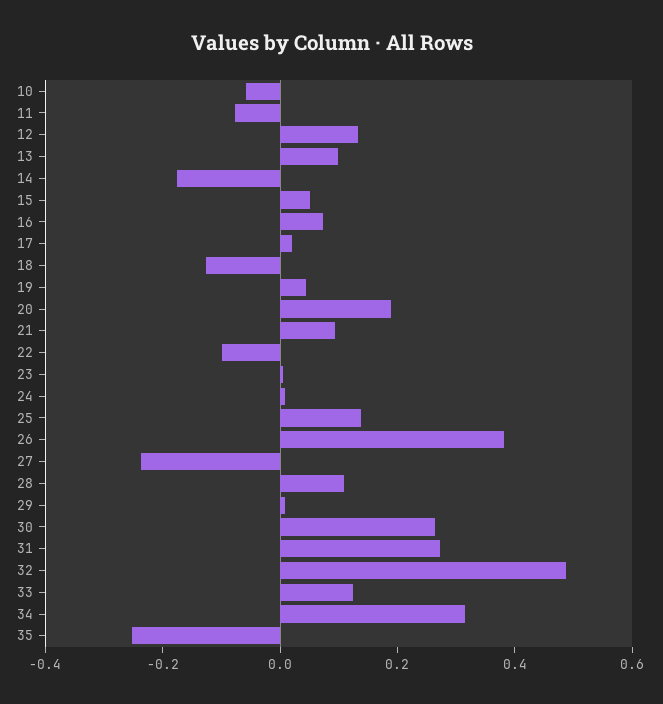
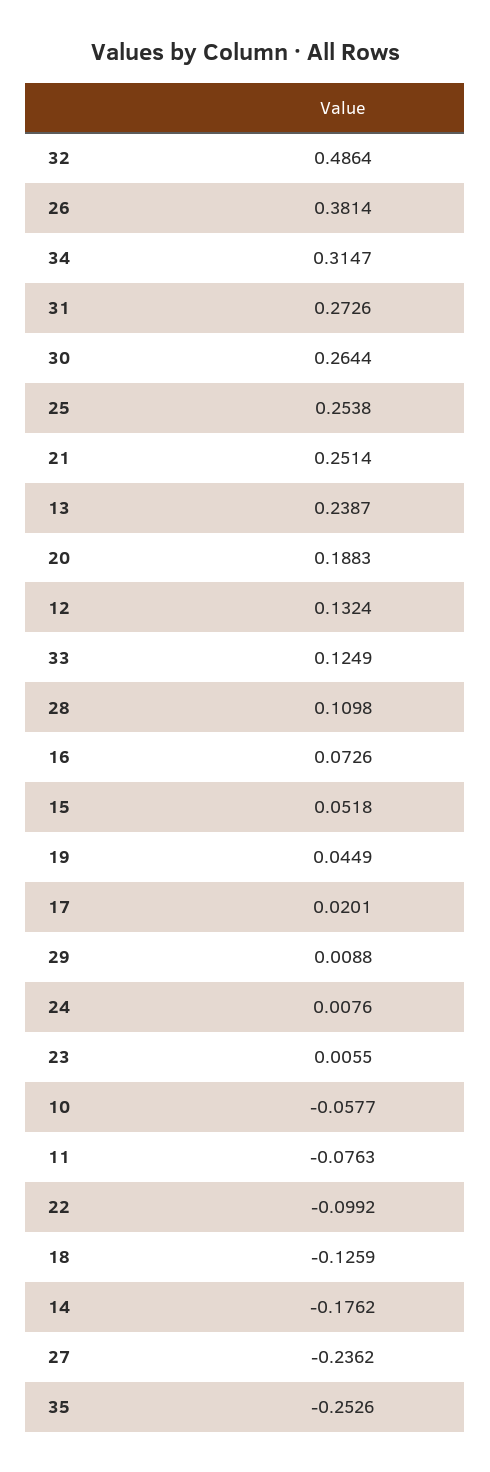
  {
    "10": -0.0577,
    "11": -0.0763,
    "12": 0.1324,
-   "13": 0.1,
+   "13": 0.2387,
    "14": -0.1762,
    "15": 0.0518,
    "16": 0.0726,
    "17": 0.0201,
    "18": -0.1259,
    "19": 0.0449,
    "20": 0.1883,
-   "21": 0.1,
+   "21": 0.2514,
    "22": -0.0992,
    "23": 0.0055,
    "24": 0.0076,
-   "25": 0.15,
+   "25": 0.2538,
    "26": 0.3814,
    "27": -0.2362,
    "28": 0.1098,
    "29": 0.0088,
    "30": 0.2644,
    "31": 0.2726,
    "32": 0.4864,
    "33": 0.1249,
    "34": 0.3147,
    "35": -0.2526
  }

